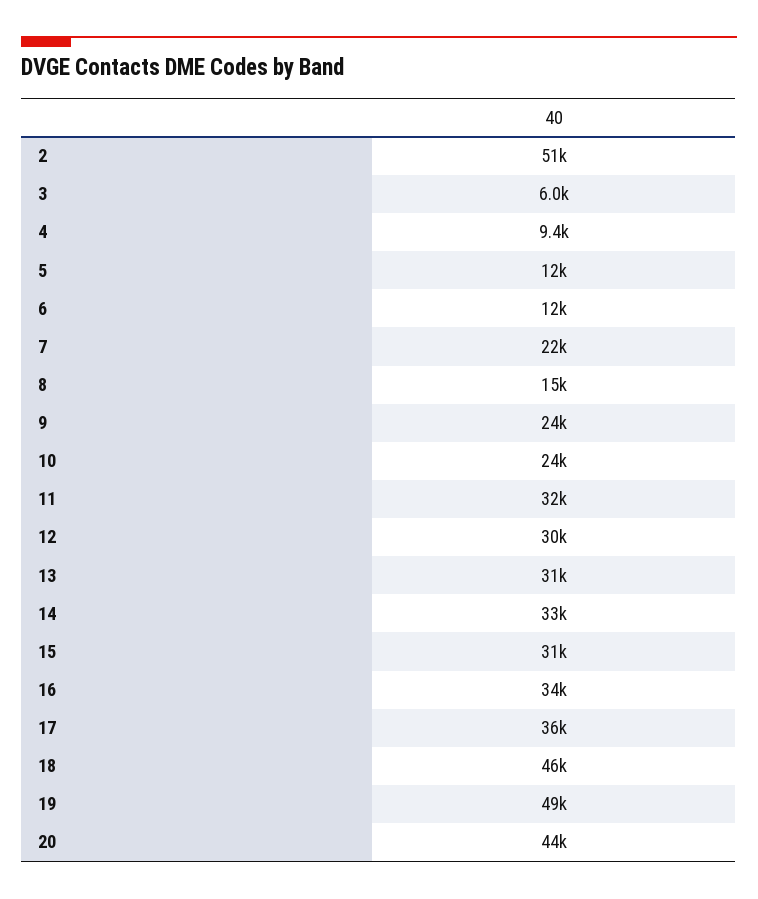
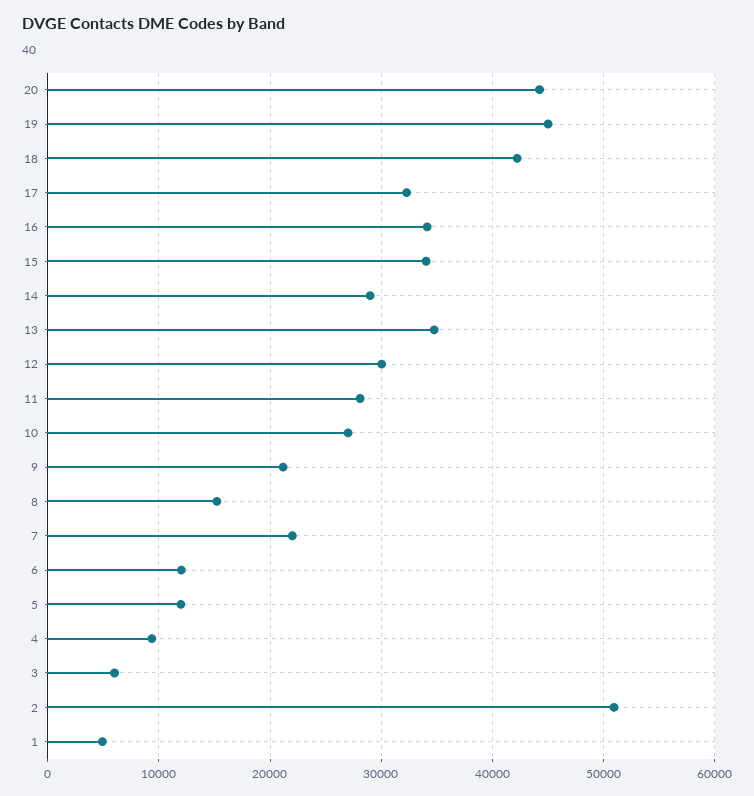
  {
    "2": 51000,
    "3": 6000,
    "4": 9400,
    "5": 12000,
    "6": 12000,
    "7": 22000,
    "8": 15000,
-   "9": 24000,
+   "9": 21000,
-   "10": 24000,
+   "10": 27000,
-   "11": 32000,
+   "11": 28000,
    "12": 30000,
-   "13": 31000,
+   "13": 35000,
-   "14": 33000,
+   "14": 29000,
-   "15": 31000,
+   "15": 34000,
    "16": 34000,
-   "17": 36000,
+   "17": 32000,
-   "18": 46000,
+   "18": 42000,
-   "19": 49000,
+   "19": 45000,
-   "20": 44000
+   "20": 44000,
+   "1": 5000
  }

